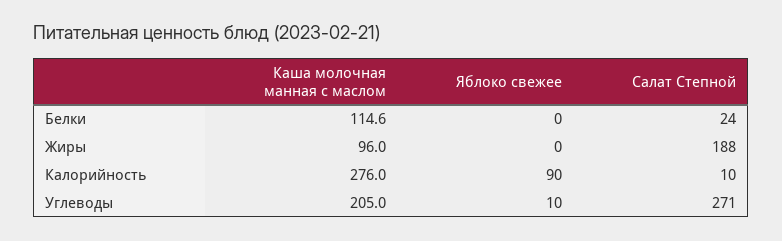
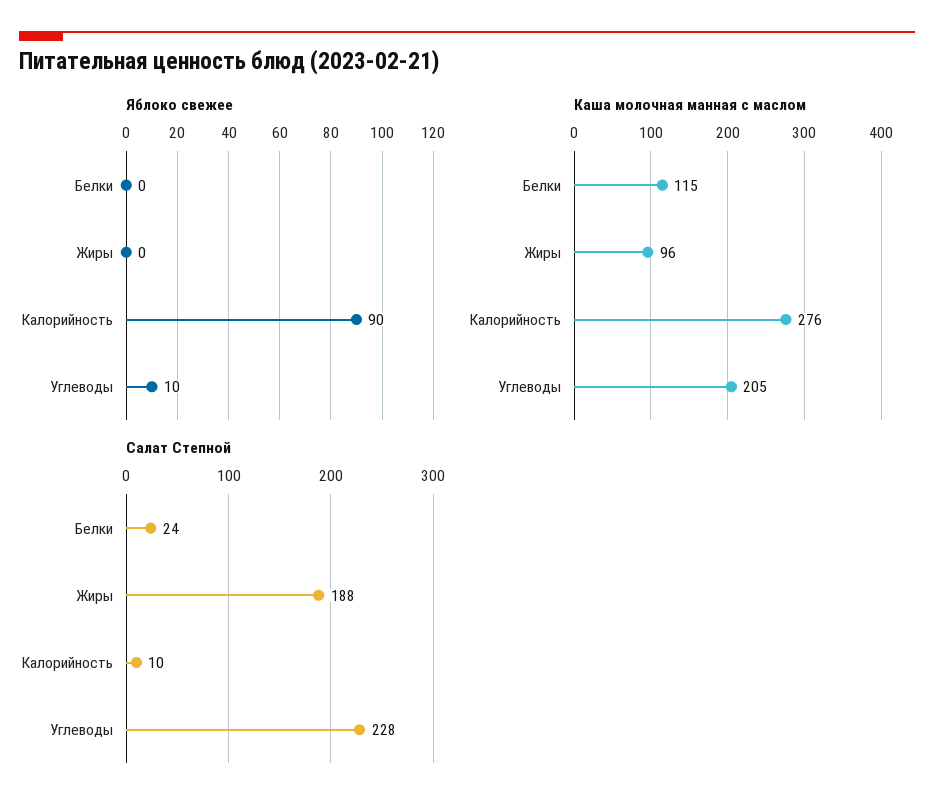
  {
    "Каша молочная манная с маслом": {
      "Белки": 114.6,
      "Жиры": 96,
      "Калорийность": 276,
      "Углеводы": 205
    },
    "Яблоко свежее": {
      "Белки": 0,
      "Жиры": 0,
      "Калорийность": 90,
      "Углеводы": 10
    },
    "Салат Степной": {
      "Белки": 24,
      "Жиры": 188,
      "Калорийность": 10,
-     "Углеводы": 271
+     "Углеводы": 228
    }
  }

